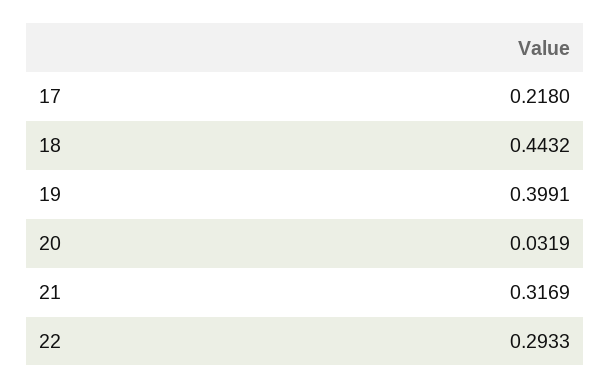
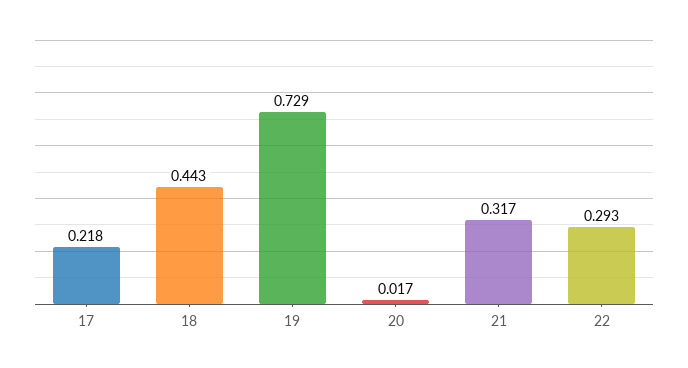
  {
    "17": 0.218,
    "18": 0.4432,
-   "19": 0.3991,
+   "19": 0.729,
-   "20": 0.0319,
+   "20": 0.017,
    "21": 0.3169,
    "22": 0.2933
  }

